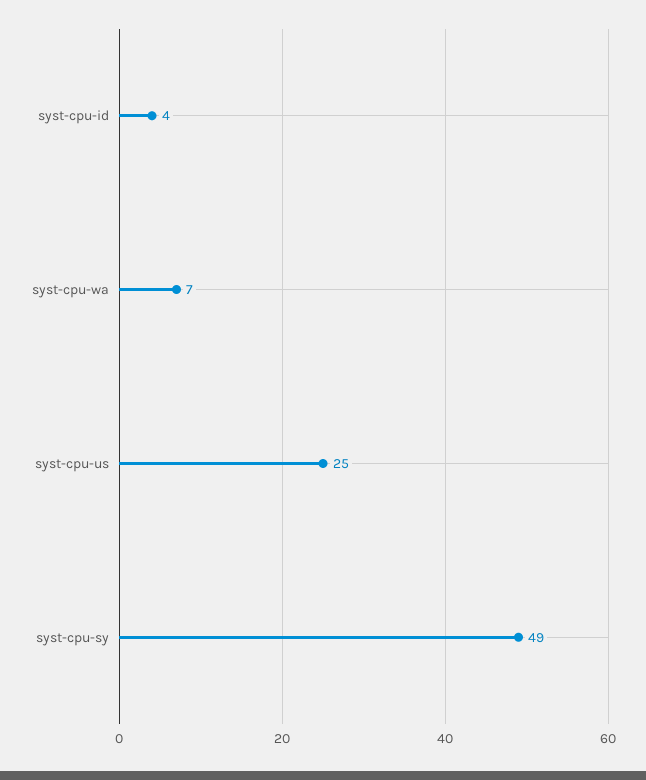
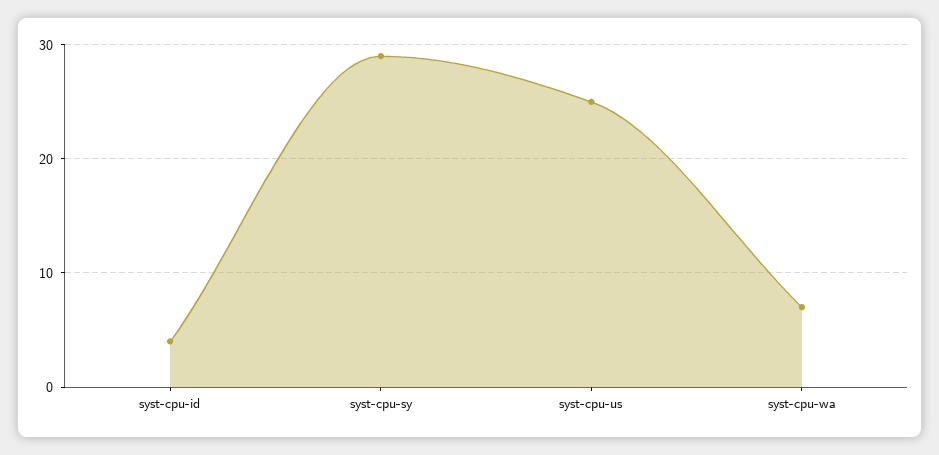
  {
    "syst-cpu-id": 4,
    "syst-cpu-wa": 7,
    "syst-cpu-us": 25,
-   "syst-cpu-sy": 49
+   "syst-cpu-sy": 29
  }

